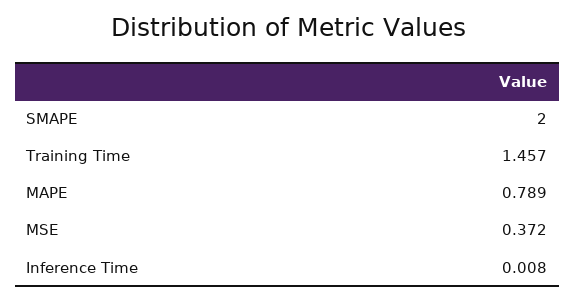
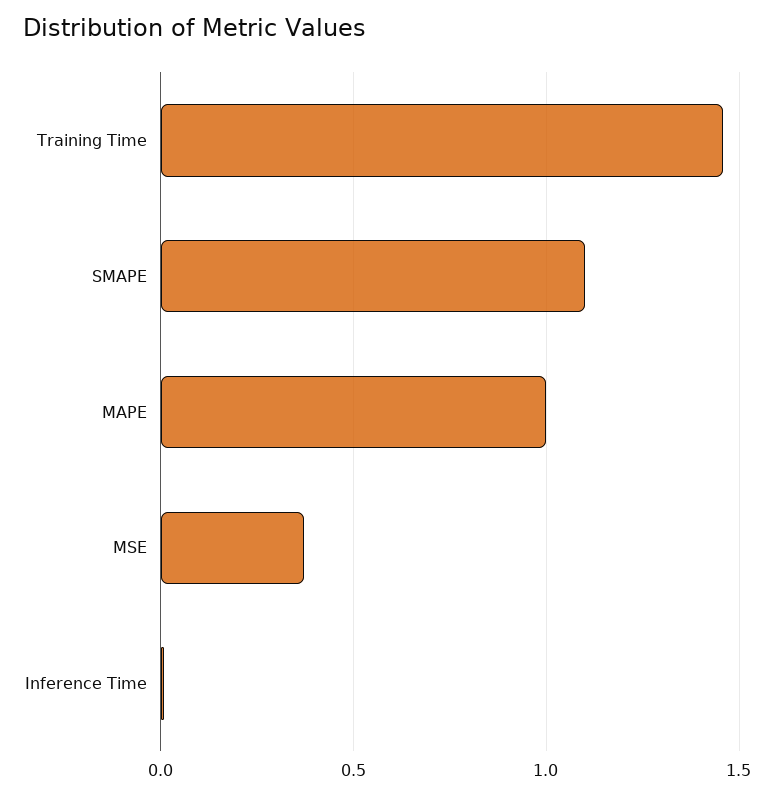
  {
-   "SMAPE": 2,
+   "SMAPE": 1.1,
    "Training Time": 1.457,
-   "MAPE": 0.789,
+   "MAPE": 1,
    "MSE": 0.372,
    "Inference Time": 0.008
  }

